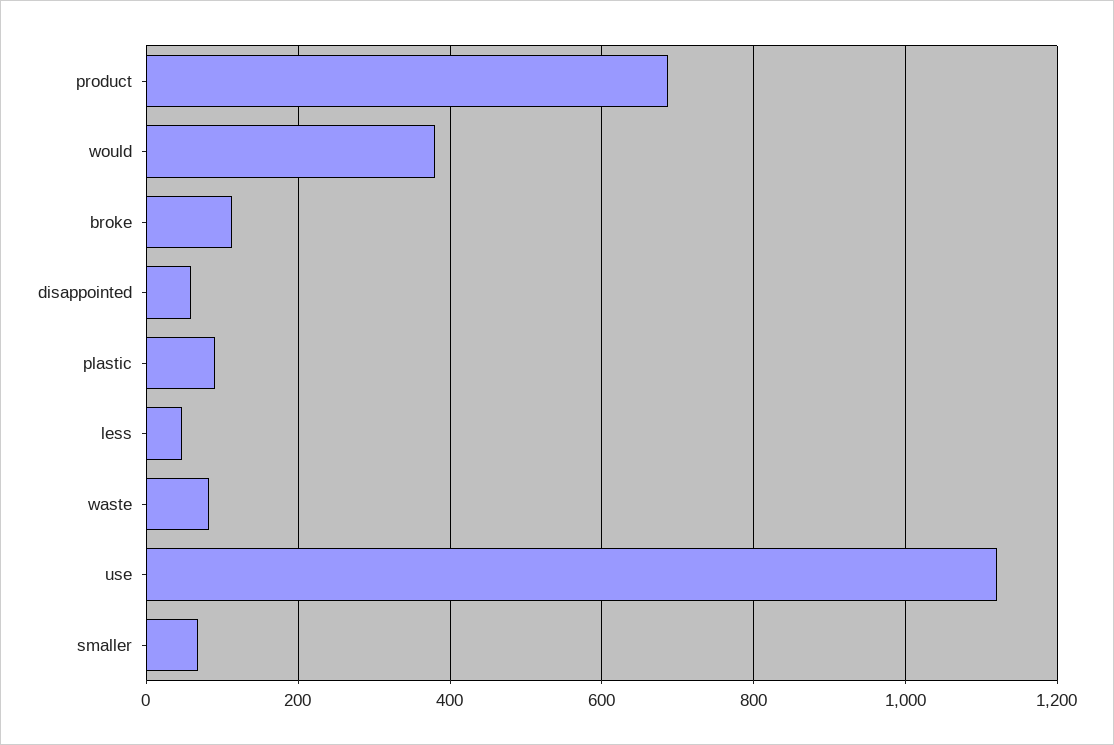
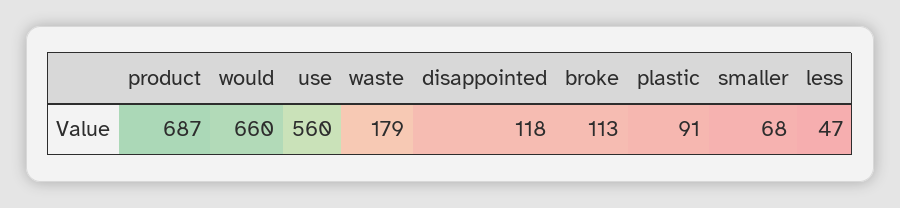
  {
    "product": 687,
-   "would": 380,
+   "would": 660,
    "broke": 113,
-   "disappointed": 60,
+   "disappointed": 118,
    "plastic": 91,
    "less": 47,
-   "waste": 80,
+   "waste": 179,
-   "use": 1120,
+   "use": 560,
    "smaller": 68
  }

